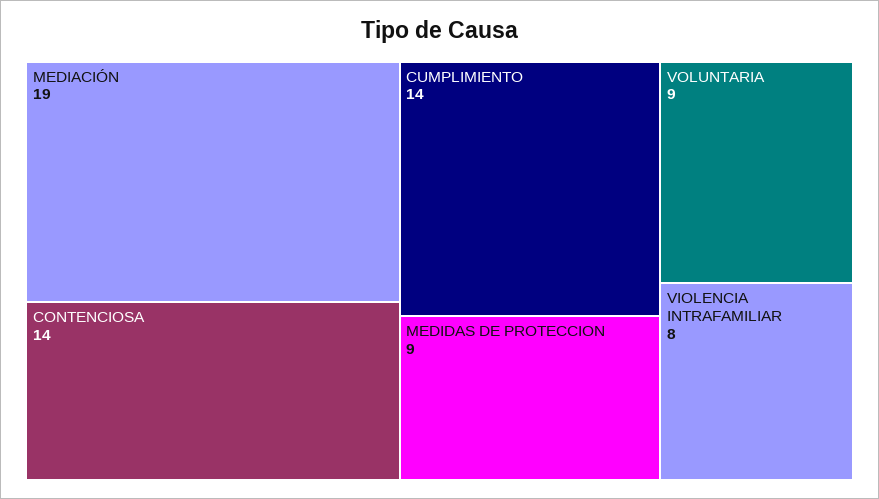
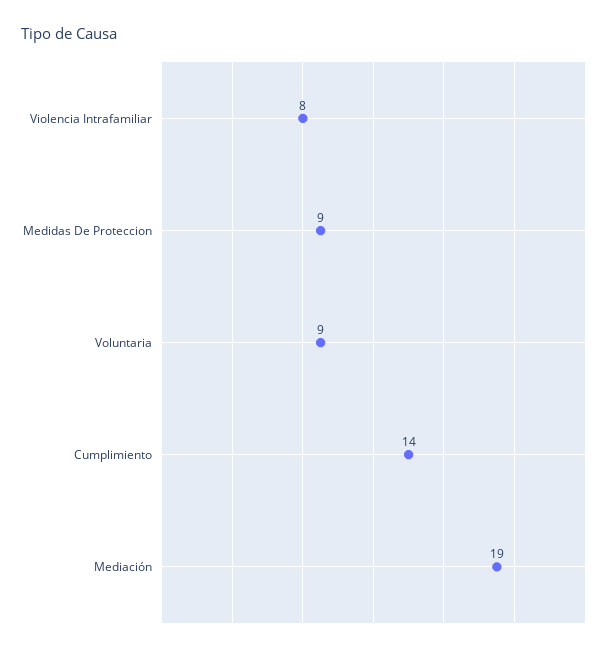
  {
    "MEDIACIÓN": 19,
-   "CONTENCIOSA": 14,
    "CUMPLIMIENTO": 14,
    "MEDIDAS DE PROTECCION": 9,
    "VOLUNTARIA": 9,
    "VIOLENCIA INTRAFAMILIAR": 8
  }

